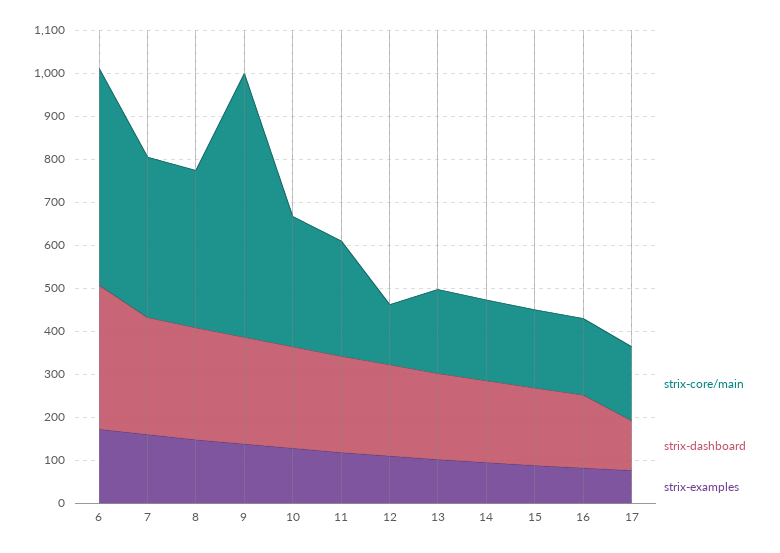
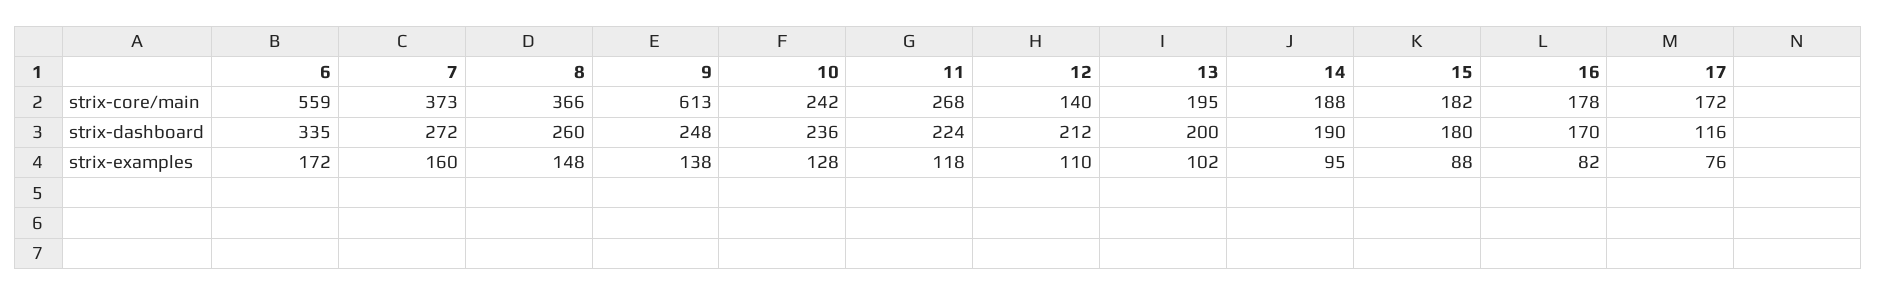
  {
    "strix-core/main": {
-     "6": 500,
+     "6": 559,
      "7": 373,
      "8": 366,
      "9": 613,
-     "10": 300,
+     "10": 242,
      "11": 268,
      "12": 140,
      "13": 195,
      "14": 188,
      "15": 182,
      "16": 178,
      "17": 172
    },
    "strix-dashboard": {
      "6": 335,
      "7": 272,
      "8": 260,
      "9": 248,
      "10": 236,
      "11": 224,
      "12": 212,
      "13": 200,
      "14": 190,
      "15": 180,
      "16": 170,
      "17": 116
    },
    "strix-examples": {
      "6": 172,
      "7": 160,
      "8": 148,
      "9": 138,
      "10": 128,
      "11": 118,
      "12": 110,
      "13": 102,
      "14": 95,
      "15": 88,
      "16": 82,
      "17": 76
    }
  }

